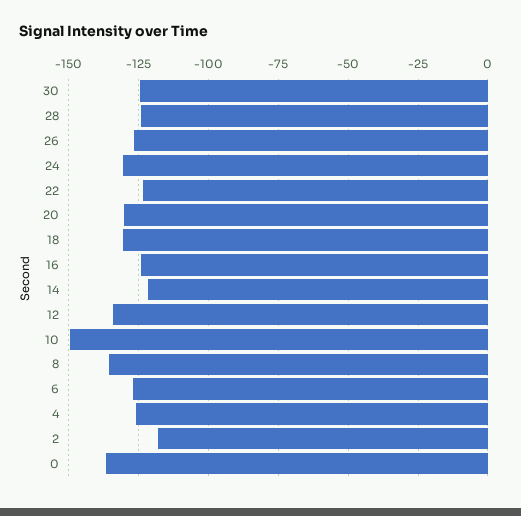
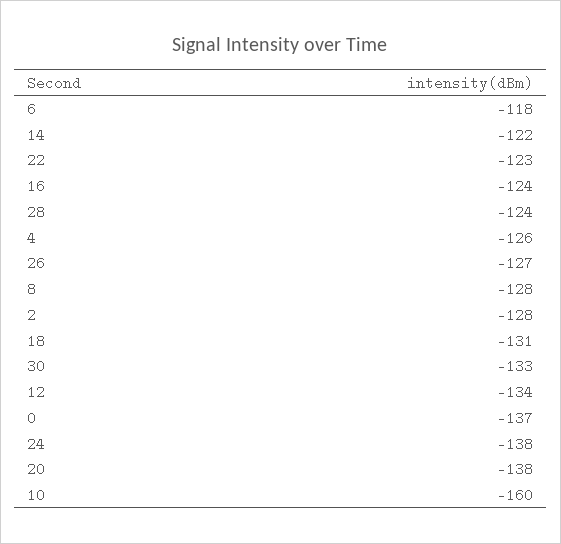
  {
-   "30": -125,
+   "30": -133,
    "28": -124,
    "26": -127,
-   "24": -130,
+   "24": -138,
    "22": -123,
-   "20": -130,
+   "20": -138,
    "18": -131,
    "16": -124,
    "14": -122,
    "12": -134,
-   "10": -150,
+   "10": -160,
-   "8": -135,
+   "8": -128,
-   "6": -127.5,
+   "6": -118,
    "4": -126,
-   "2": -117.5,
+   "2": -128,
    "0": -137
  }

